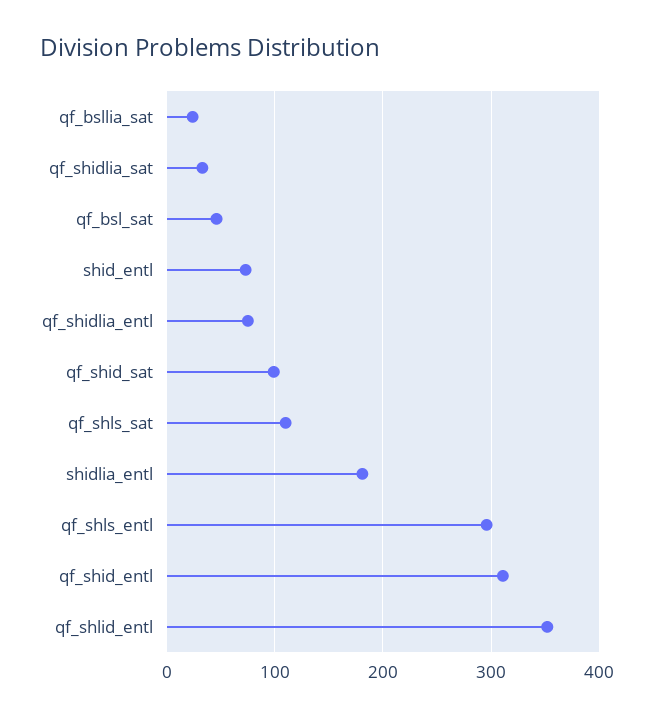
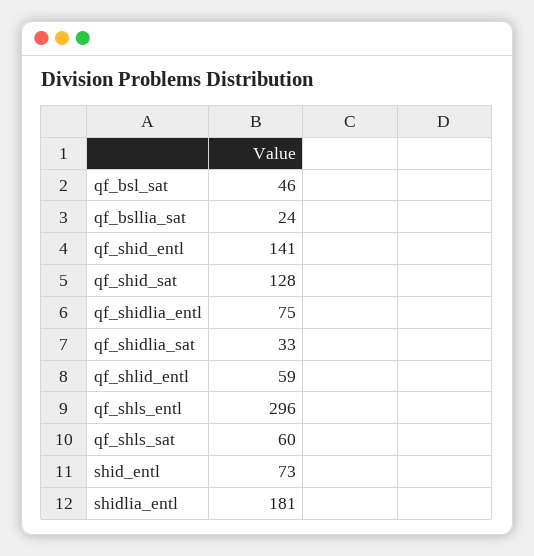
  {
    "qf_bsllia_sat": 24,
    "qf_shidlia_sat": 33,
    "qf_bsl_sat": 46,
    "shid_entl": 73,
    "qf_shidlia_entl": 75,
-   "qf_shid_sat": 100,
+   "qf_shid_sat": 128,
-   "qf_shls_sat": 110,
+   "qf_shls_sat": 60,
    "shidlia_entl": 181,
    "qf_shls_entl": 296,
-   "qf_shid_entl": 310,
+   "qf_shid_entl": 141,
-   "qf_shlid_entl": 350
+   "qf_shlid_entl": 59
  }

